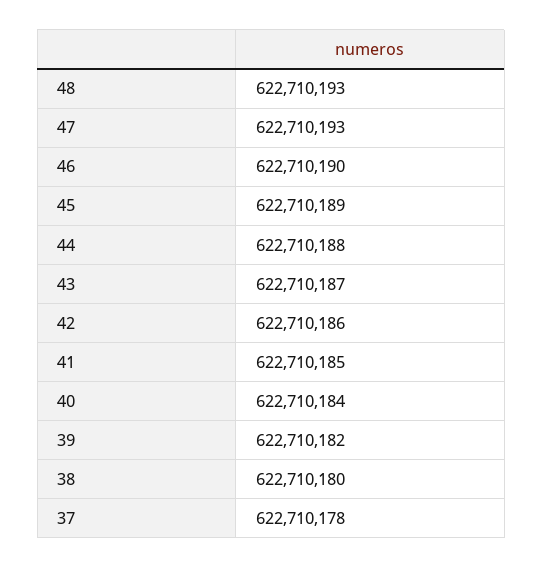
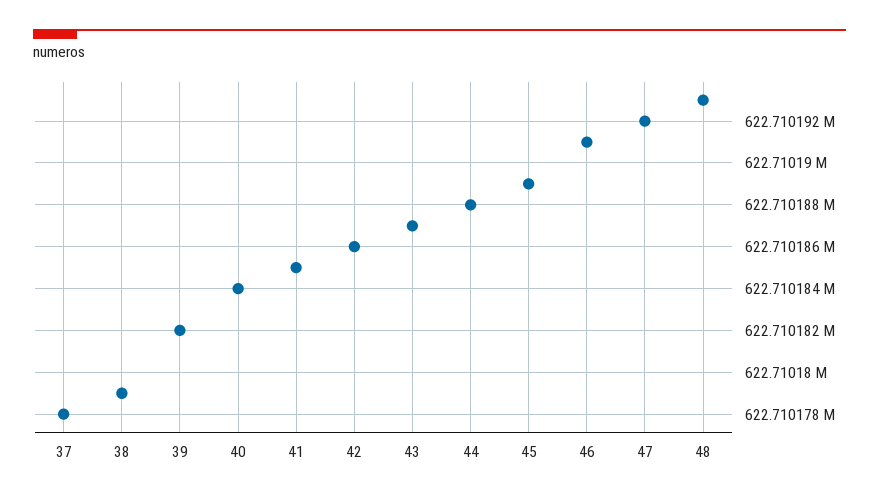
  {
    "48": 622710193,
-   "47": 622710193,
+   "47": 622710192,
-   "46": 622710190,
+   "46": 622710191,
    "45": 622710189,
    "44": 622710188,
    "43": 622710187,
    "42": 622710186,
    "41": 622710185,
    "40": 622710184,
    "39": 622710182,
-   "38": 622710180,
+   "38": 622710179,
    "37": 622710178
  }

